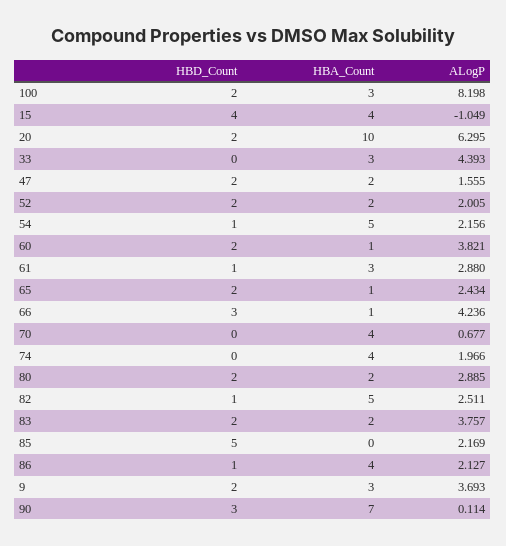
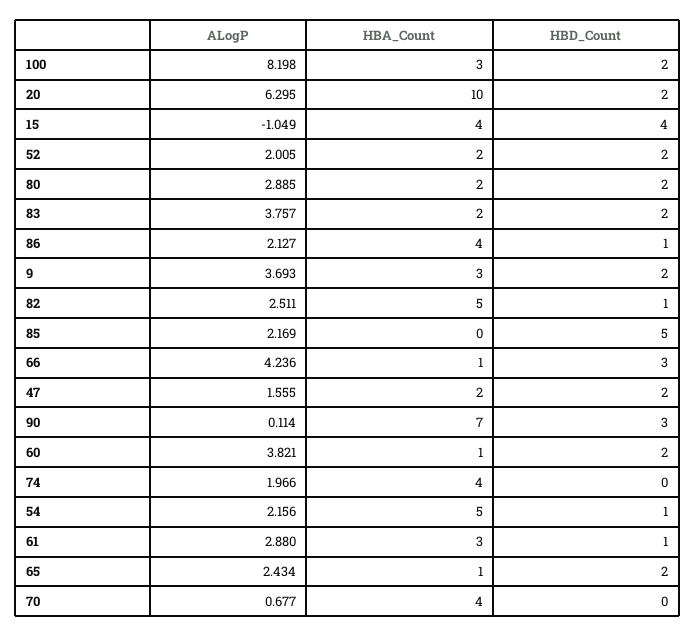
  {
    "HBD_Count": {
      "100": 2,
      "15": 4,
      "20": 2,
-     "33": 0,
      "47": 2,
      "52": 2,
      "54": 1,
      "60": 2,
      "61": 1,
      "65": 2,
      "66": 3,
      "70": 0,
      "74": 0,
      "80": 2,
      "82": 1,
      "83": 2,
      "85": 5,
      "86": 1,
      "9": 2,
      "90": 3
    },
    "HBA_Count": {
      "100": 3,
      "15": 4,
      "20": 10,
-     "33": 3,
      "47": 2,
      "52": 2,
      "54": 5,
      "60": 1,
      "61": 3,
      "65": 1,
      "66": 1,
      "70": 4,
      "74": 4,
      "80": 2,
      "82": 5,
      "83": 2,
      "85": 0,
      "86": 4,
      "9": 3,
      "90": 7
    },
    "ALogP": {
      "100": 8.198,
      "15": -1.049,
      "20": 6.295,
-     "33": 4.393,
      "47": 1.555,
      "52": 2.005,
      "54": 2.156,
      "60": 3.821,
      "61": 2.88,
      "65": 2.434,
      "66": 4.236,
      "70": 0.677,
      "74": 1.966,
      "80": 2.885,
      "82": 2.511,
      "83": 3.757,
      "85": 2.169,
      "86": 2.127,
      "9": 3.693,
      "90": 0.114
    }
  }

